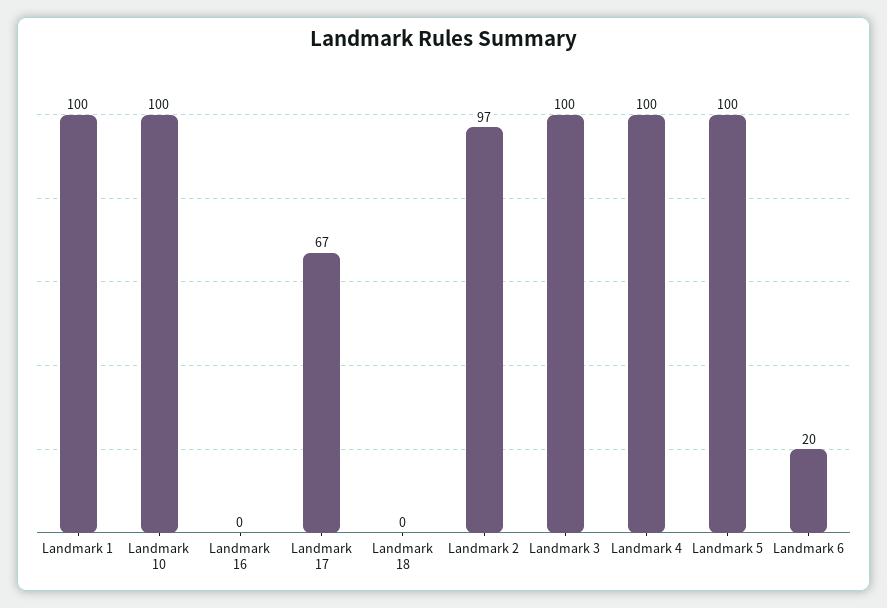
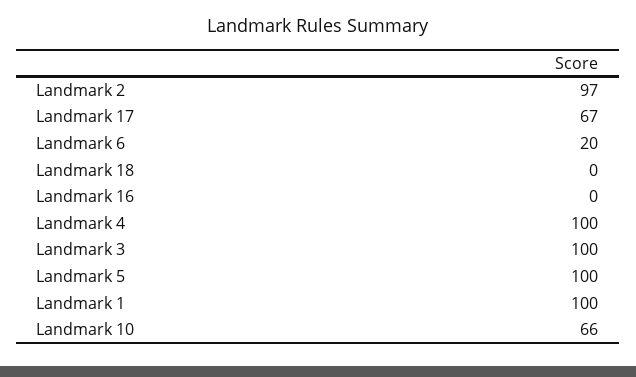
  {
    "Landmark 1": 100,
-   "Landmark 10": 100,
+   "Landmark 10": 66,
    "Landmark 16": 0,
    "Landmark 17": 67,
    "Landmark 18": 0,
    "Landmark 2": 97,
    "Landmark 3": 100,
    "Landmark 4": 100,
    "Landmark 5": 100,
    "Landmark 6": 20
  }

